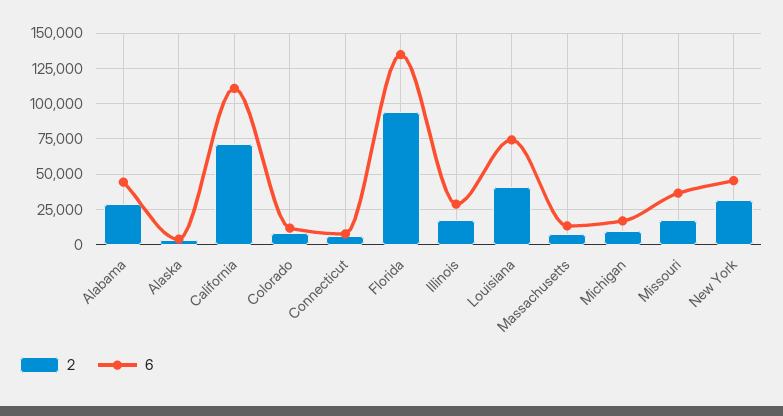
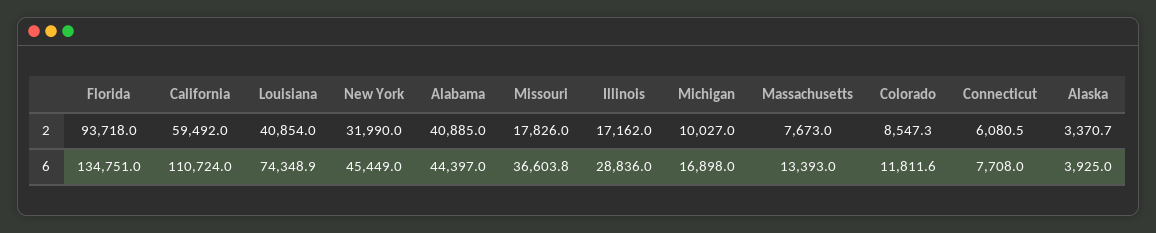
  {
    "2": {
-     "Alabama": 30000,
+     "Alabama": 40885,
      "Alaska": 3370.7,
-     "California": 70000,
+     "California": 59492,
      "Colorado": 8547.3,
      "Connecticut": 6080.5,
      "Florida": 93718,
      "Illinois": 17162,
      "Louisiana": 40854,
      "Massachusetts": 7673,
      "Michigan": 10027,
      "Missouri": 17826,
      "New York": 31990
    },
    "6": {
      "Alabama": 44397,
      "Alaska": 3925,
      "California": 110724,
      "Colorado": 11811.6,
      "Connecticut": 7708,
      "Florida": 134751,
      "Illinois": 28836,
      "Louisiana": 74348.9,
      "Massachusetts": 13393,
      "Michigan": 16898,
      "Missouri": 36603.8,
      "New York": 45449
    }
  }

